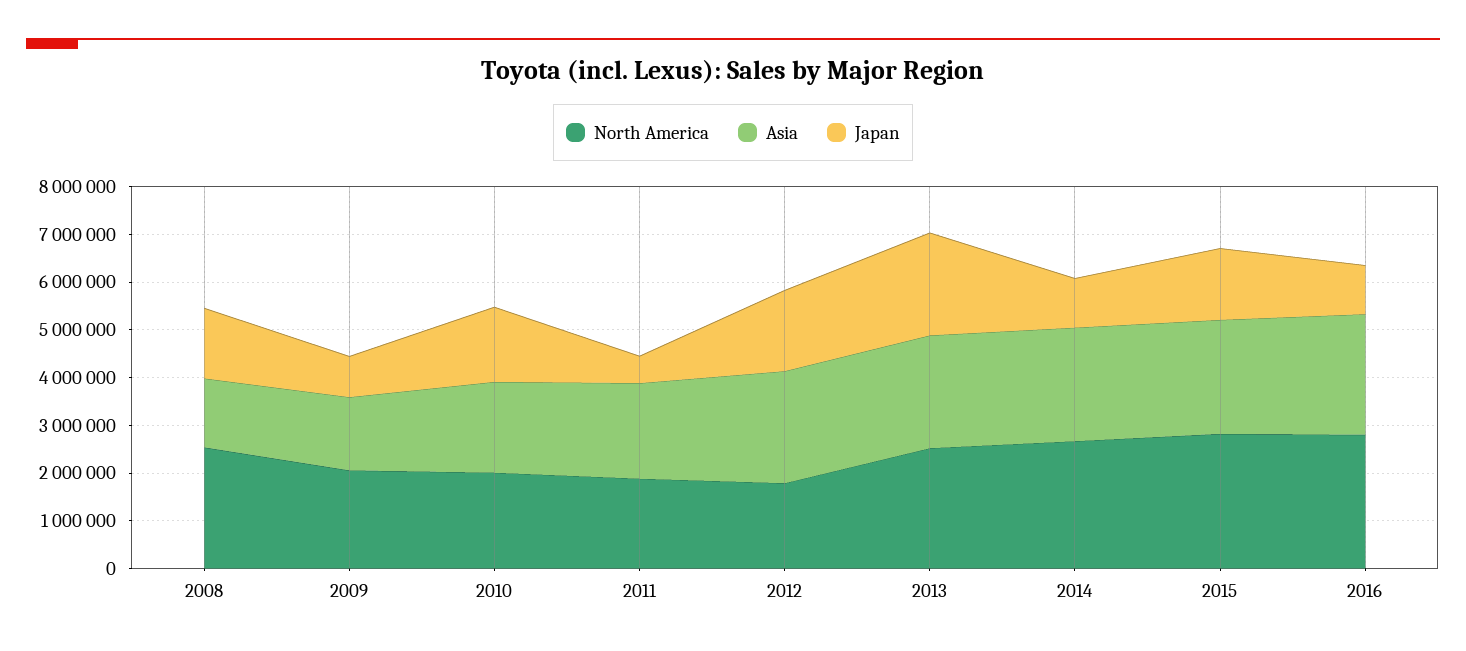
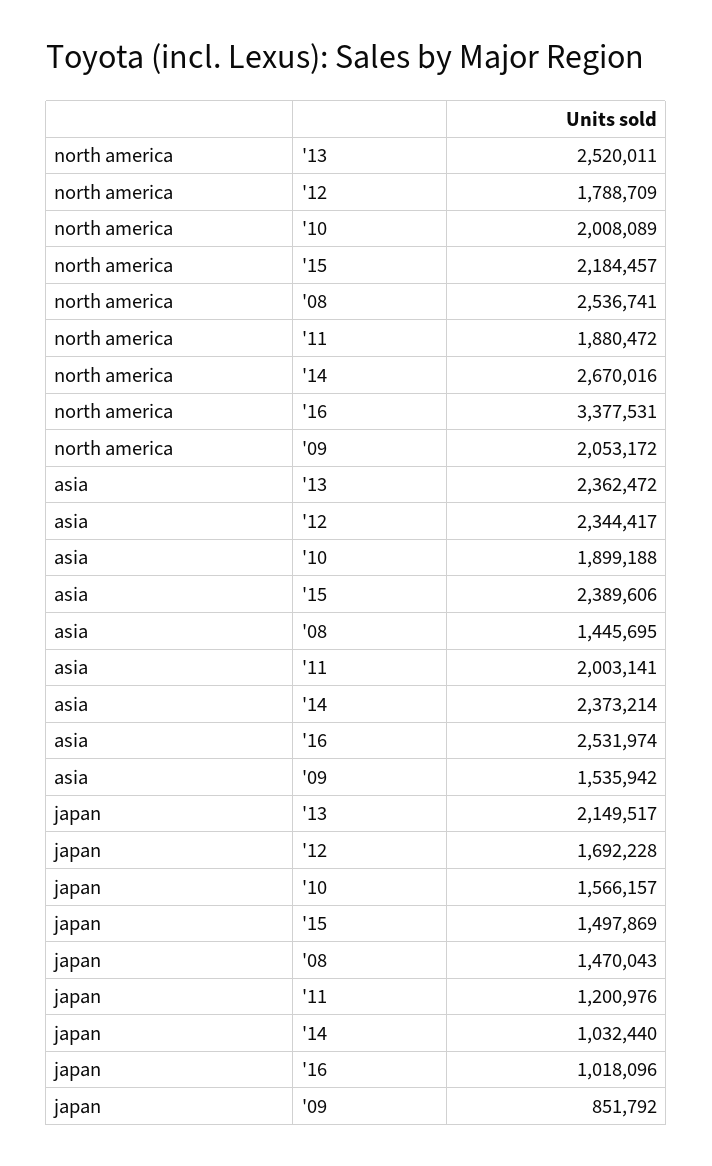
  {
    "North America": {
      "2008": 2536741,
      "2009": 2053172,
      "2010": 2008089,
      "2011": 1880472,
      "2012": 1788709,
      "2013": 2520011,
      "2014": 2670016,
-     "2015": 2800000,
+     "2015": 2184457,
-     "2016": 2800000
+     "2016": 3377531
    },
    "Asia": {
      "2008": 1445695,
      "2009": 1535942,
      "2010": 1899188,
      "2011": 2003141,
      "2012": 2344417,
      "2013": 2362472,
      "2014": 2373214,
      "2015": 2389606,
      "2016": 2531974
    },
    "Japan": {
      "2008": 1470043,
      "2009": 851792,
      "2010": 1566157,
-     "2011": 600000,
+     "2011": 1200976,
      "2012": 1692228,
      "2013": 2149517,
      "2014": 1032440,
      "2015": 1497869,
      "2016": 1018096
    }
  }

